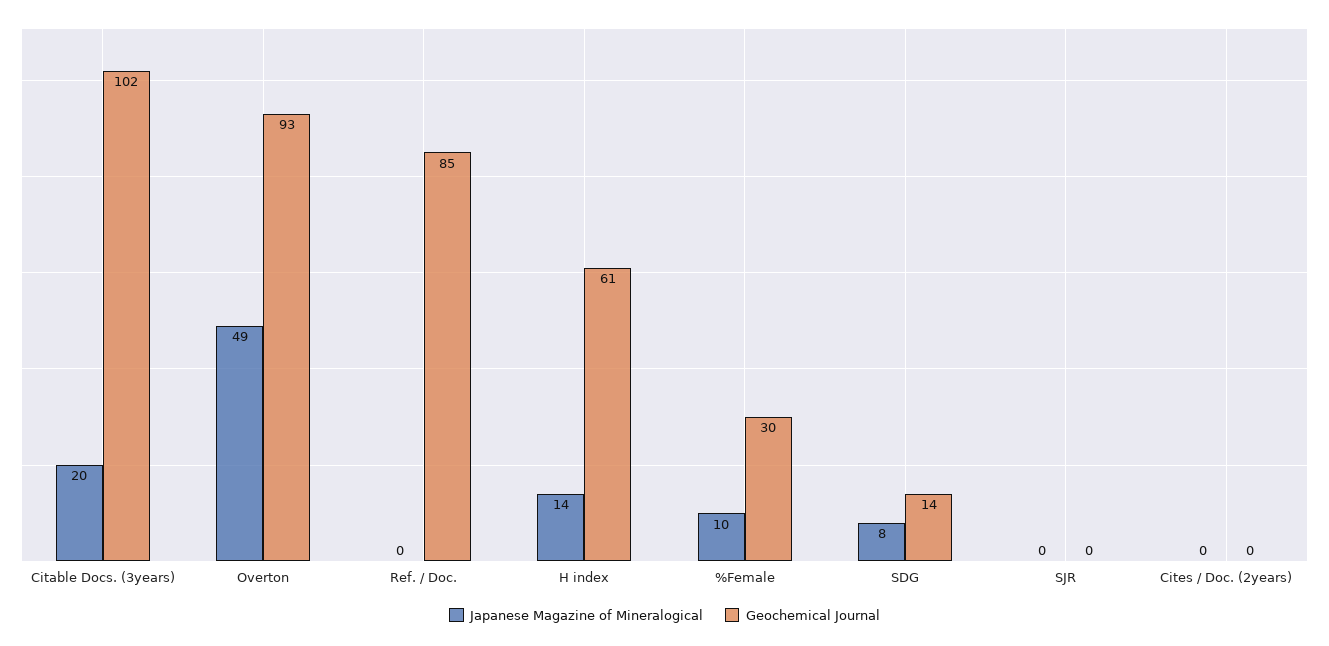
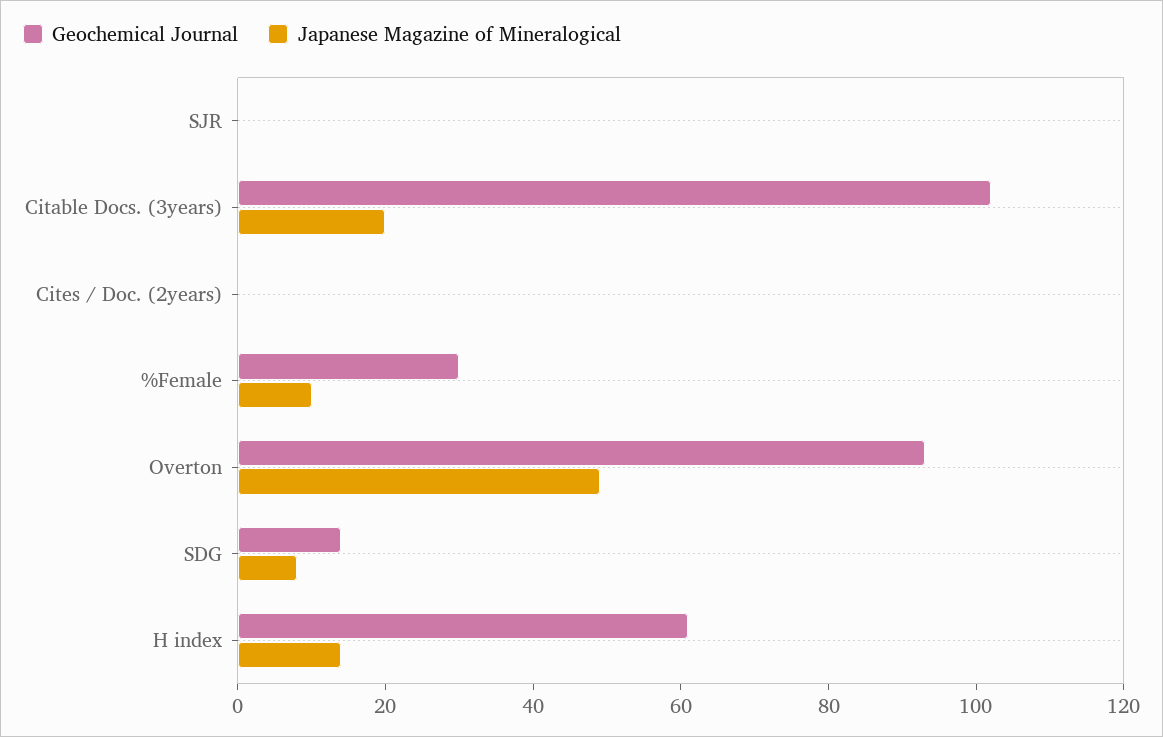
  {
    "Japanese Magazine of Mineralogical": {
      "Citable Docs. (3years)": 20,
      "Overton": 49,
-     "Ref. / Doc.": 0,
      "H index": 14,
      "%Female": 10,
      "SDG": 8,
      "SJR": 0,
      "Cites / Doc. (2years)": 0
    },
    "Geochemical Journal": {
      "Citable Docs. (3years)": 102,
      "Overton": 93,
-     "Ref. / Doc.": 85,
      "H index": 61,
      "%Female": 30,
      "SDG": 14,
      "SJR": 0,
      "Cites / Doc. (2years)": 0
    }
  }

